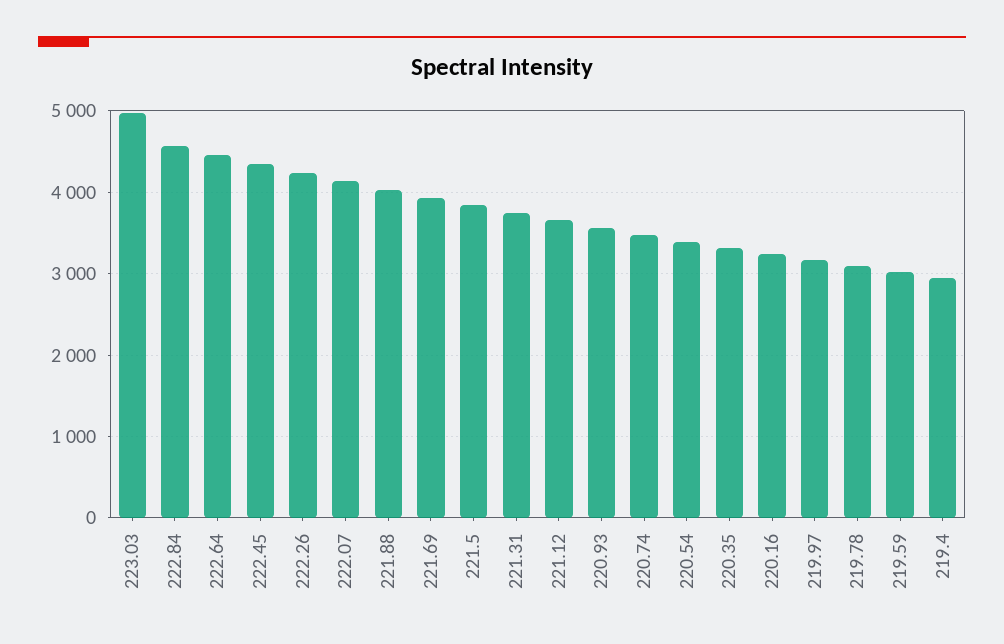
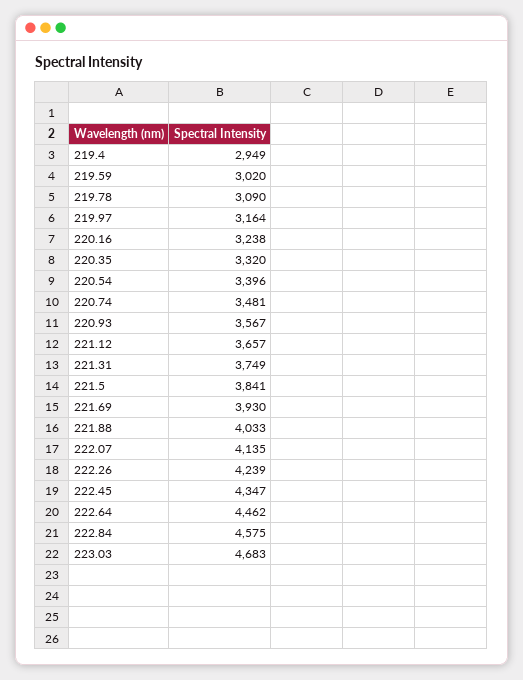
  {
-   "223.03": 5000,
+   "223.03": 4683,
    "222.84": 4575,
    "222.64": 4462,
    "222.45": 4347,
    "222.26": 4239,
    "222.07": 4135,
    "221.88": 4033,
    "221.69": 3930,
    "221.5": 3841,
    "221.31": 3749,
    "221.12": 3657,
    "220.93": 3567,
    "220.74": 3481,
    "220.54": 3396,
    "220.35": 3320,
    "220.16": 3238,
    "219.97": 3164,
    "219.78": 3090,
    "219.59": 3020,
    "219.4": 2949
  }

